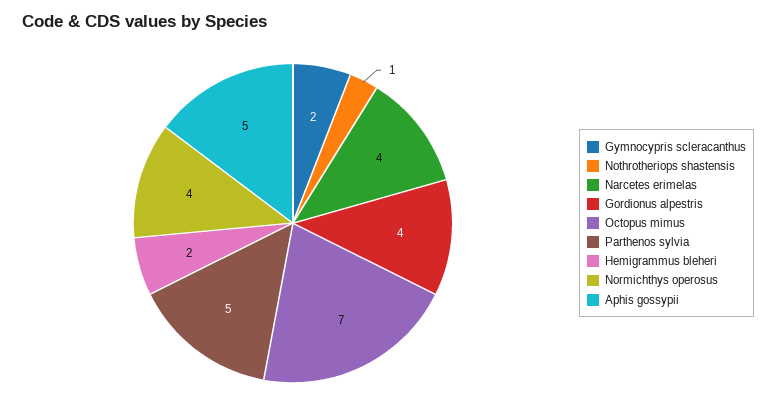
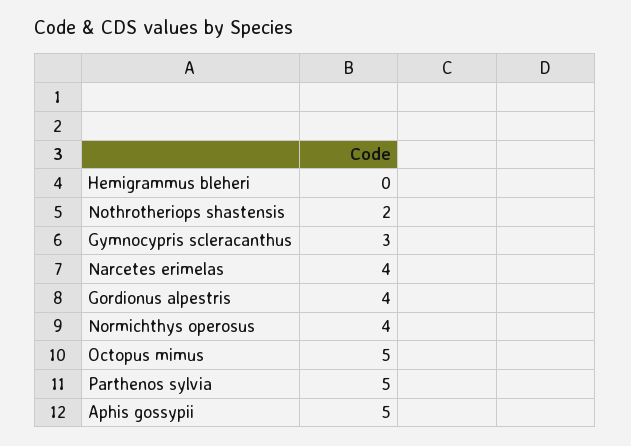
  {
-   "Gymnocypris scleracanthus": 2,
+   "Gymnocypris scleracanthus": 3,
-   "Nothrotheriops shastensis": 1,
+   "Nothrotheriops shastensis": 2,
    "Narcetes erimelas": 4,
    "Gordionus alpestris": 4,
-   "Octopus mimus": 7,
+   "Octopus mimus": 5,
    "Parthenos sylvia": 5,
-   "Hemigrammus bleheri": 2,
+   "Hemigrammus bleheri": 0,
    "Normichthys operosus": 4,
    "Aphis gossypii": 5
  }

